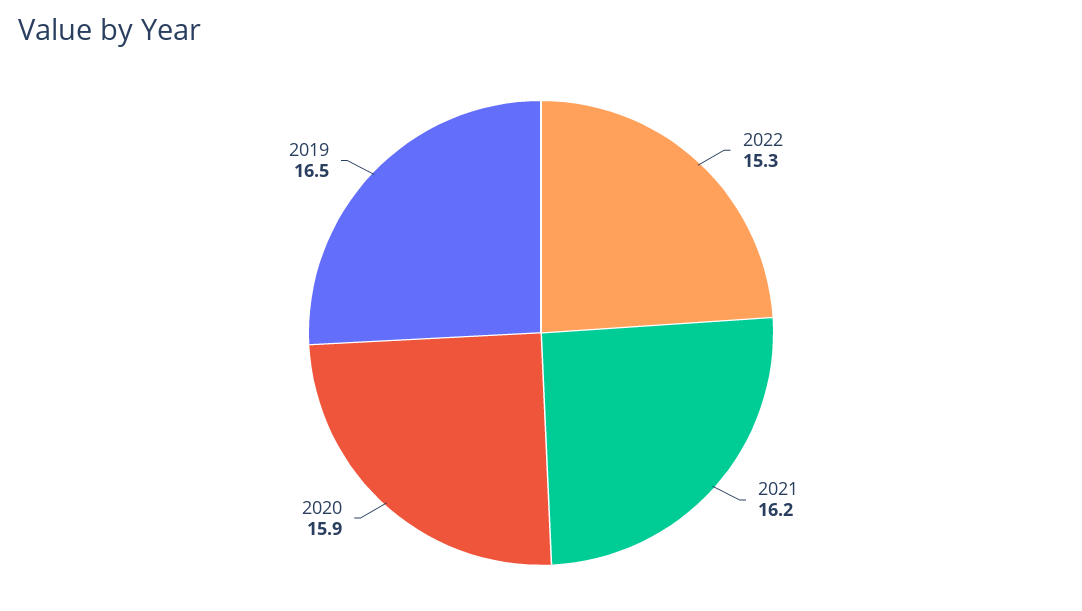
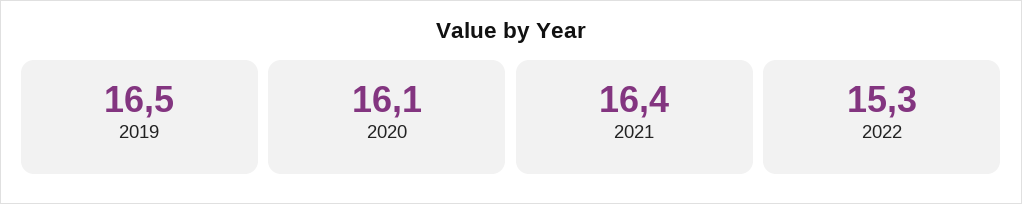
  {
    "2022": 15.3,
-   "2021": 16.2,
+   "2021": 16.4,
-   "2020": 15.9,
+   "2020": 16.1,
    "2019": 16.5
  }

